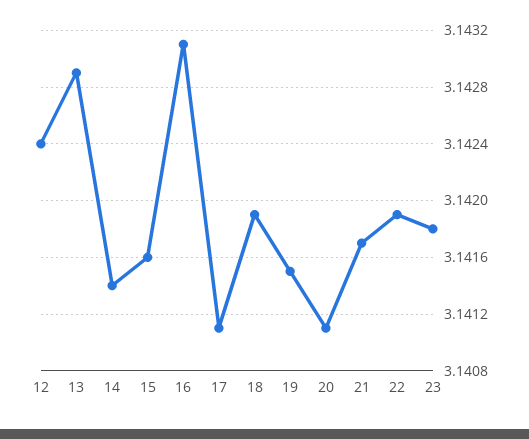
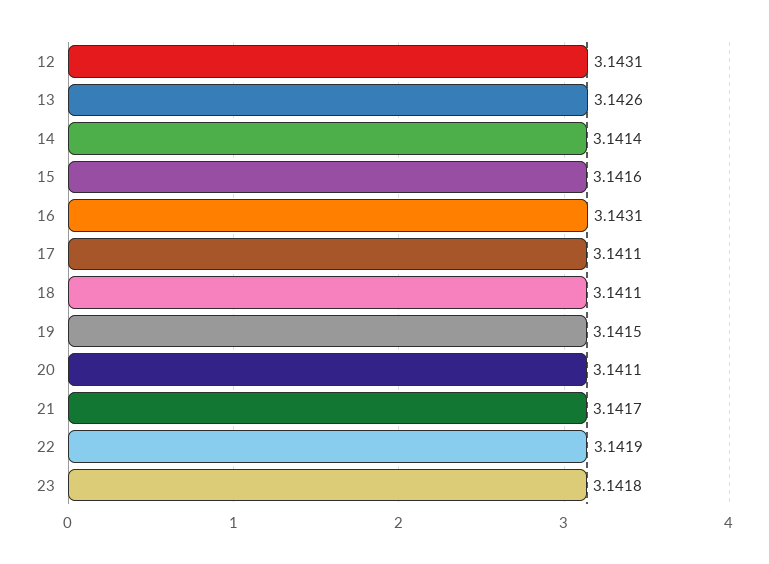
  {
-   "12": 3.1424,
+   "12": 3.1431,
-   "13": 3.1429,
+   "13": 3.1426,
    "14": 3.1414,
    "15": 3.1416,
    "16": 3.1431,
    "17": 3.1411,
-   "18": 3.1419,
+   "18": 3.1411,
    "19": 3.1415,
    "20": 3.1411,
    "21": 3.1417,
    "22": 3.1419,
    "23": 3.1418
  }

